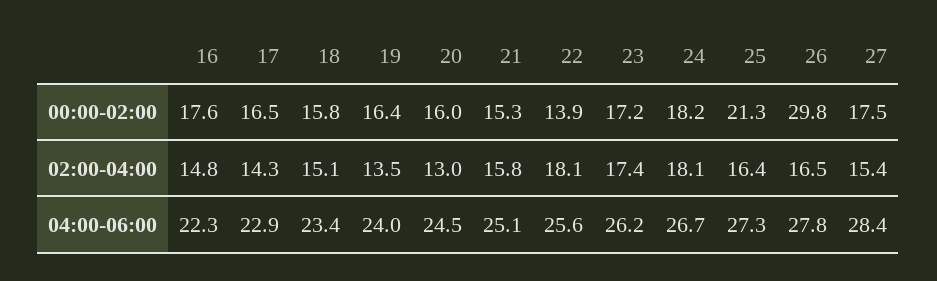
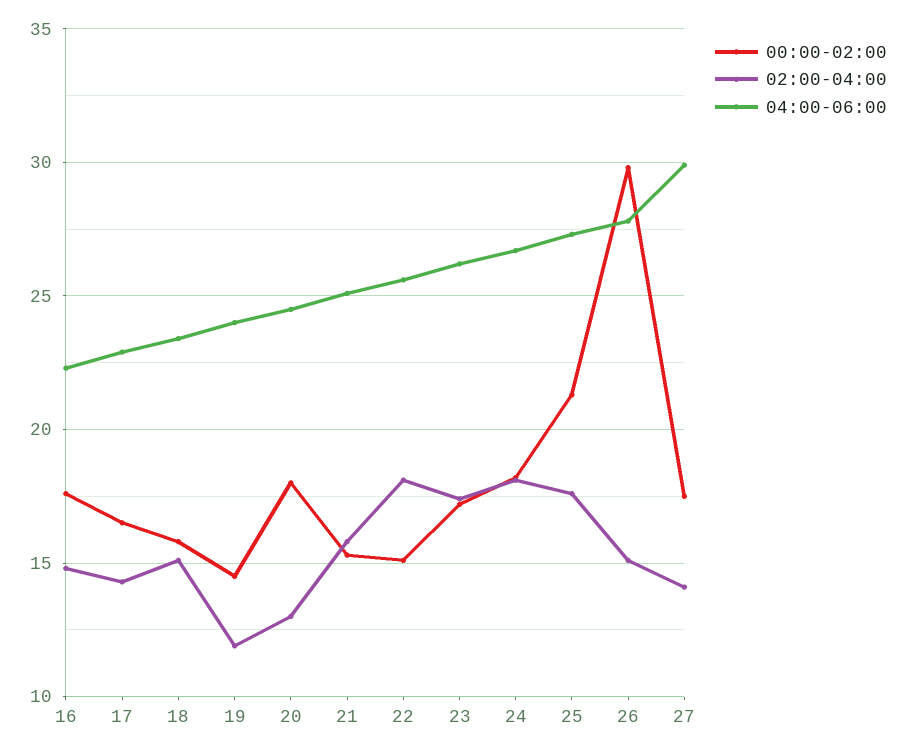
  {
    "00:00-02:00": {
      "16": 17.6,
      "17": 16.5,
      "18": 15.8,
-     "19": 16.4,
+     "19": 14.5,
-     "20": 16,
+     "20": 18,
      "21": 15.3,
-     "22": 13.9,
+     "22": 15,
      "23": 17.2,
      "24": 18.2,
      "25": 21.3,
      "26": 29.8,
      "27": 17.5
    },
    "02:00-04:00": {
      "16": 14.8,
      "17": 14.3,
      "18": 15.1,
-     "19": 13.5,
+     "19": 12,
      "20": 13,
      "21": 15.8,
      "22": 18.1,
      "23": 17.4,
      "24": 18.1,
-     "25": 16.4,
+     "25": 17.5,
-     "26": 16.5,
+     "26": 15,
-     "27": 15.4
+     "27": 14
    },
    "04:00-06:00": {
      "16": 22.3,
      "17": 22.9,
      "18": 23.4,
      "19": 24,
      "20": 24.5,
      "21": 25.1,
      "22": 25.6,
      "23": 26.2,
      "24": 26.7,
      "25": 27.3,
      "26": 27.8,
-     "27": 28.4
+     "27": 30
    }
  }

